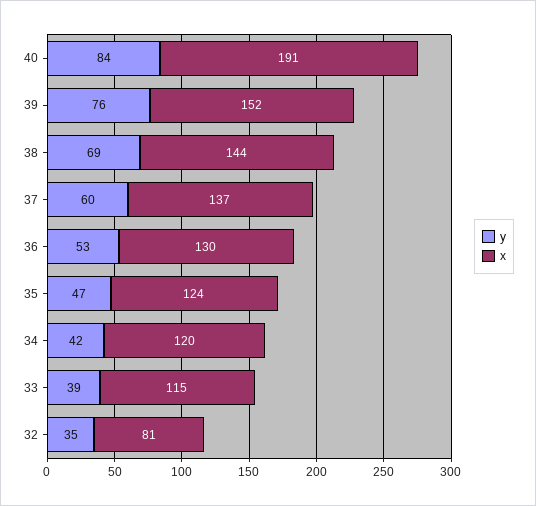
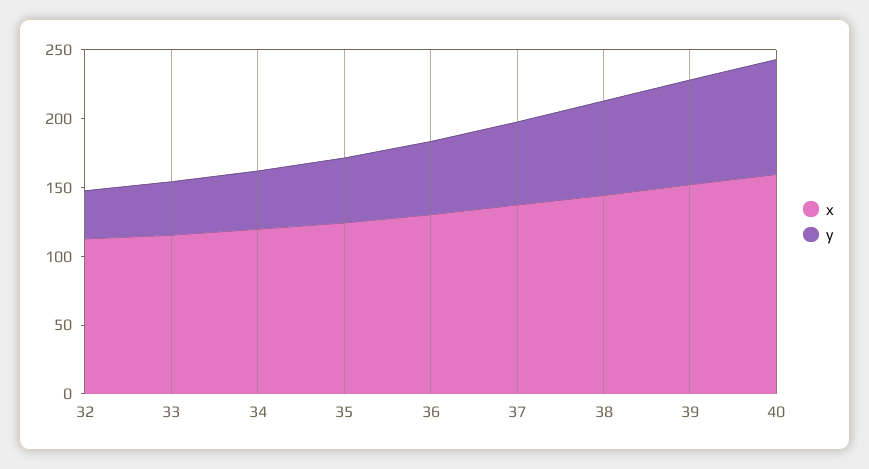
  {
    "y": {
      "40": 84,
      "39": 76,
      "38": 69,
      "37": 60,
      "36": 53,
      "35": 47,
      "34": 42,
      "33": 39,
      "32": 35
    },
    "x": {
-     "40": 191,
+     "40": 160,
      "39": 152,
      "38": 144,
      "37": 137,
      "36": 130,
      "35": 124,
      "34": 120,
      "33": 115,
-     "32": 81
+     "32": 110
    }
  }

